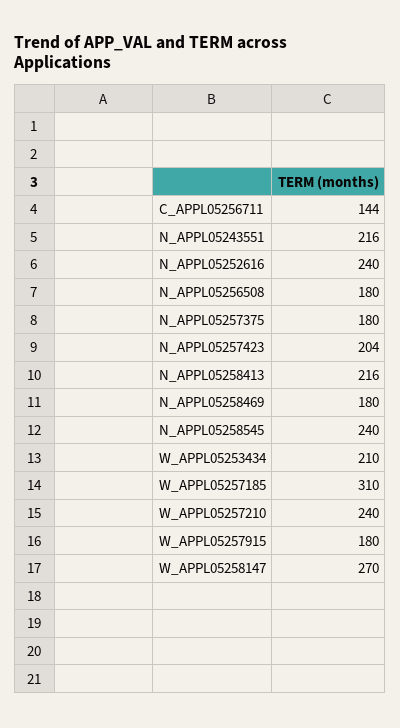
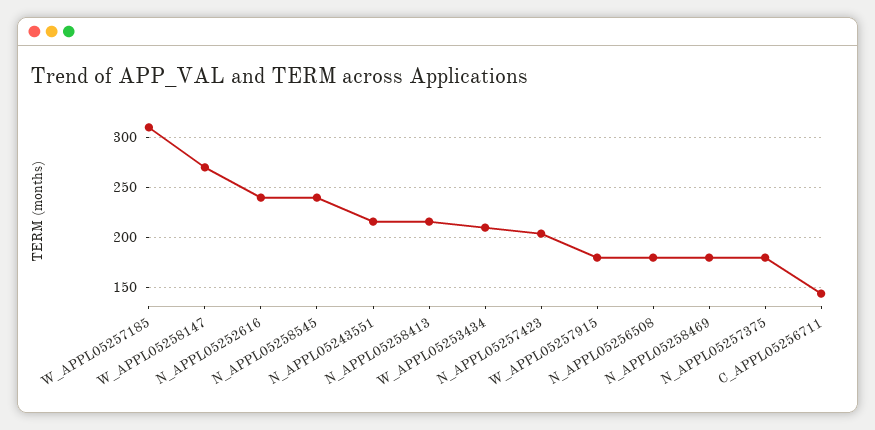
  {
    "C_APPL05256711": 144,
    "N_APPL05243551": 216,
    "N_APPL05252616": 240,
    "N_APPL05256508": 180,
    "N_APPL05257375": 180,
    "N_APPL05257423": 204,
    "N_APPL05258413": 216,
    "N_APPL05258469": 180,
    "N_APPL05258545": 240,
    "W_APPL05253434": 210,
    "W_APPL05257185": 310,
-   "W_APPL05257210": 240,
    "W_APPL05257915": 180,
    "W_APPL05258147": 270
  }

